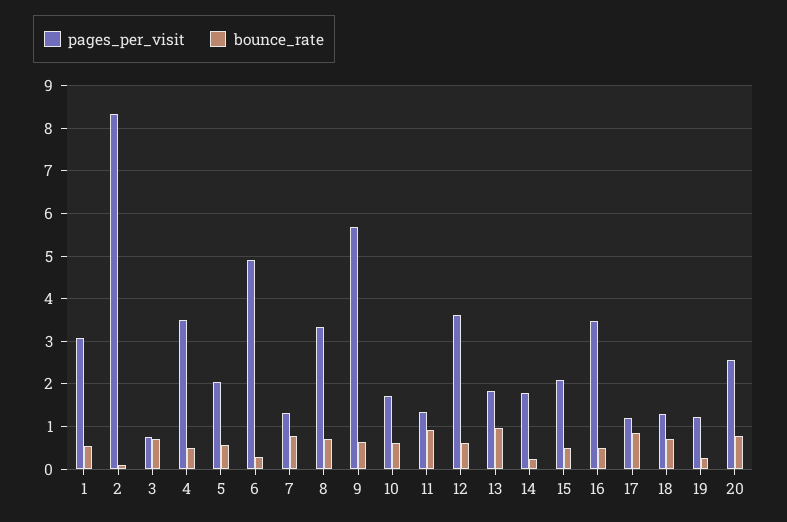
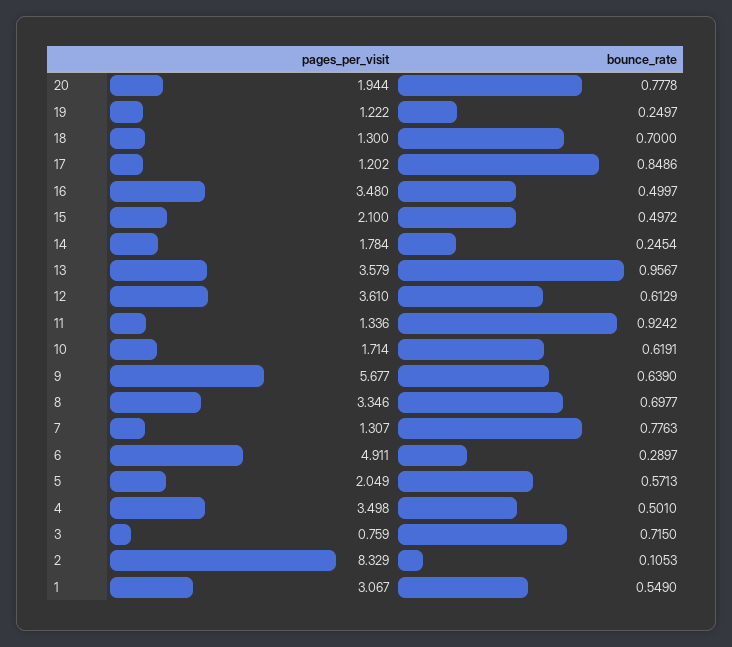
  {
    "pages_per_visit": {
      "1": 3.067,
      "2": 8.329,
      "3": 0.759,
      "4": 3.498,
      "5": 2.049,
      "6": 4.911,
      "7": 1.307,
      "8": 3.346,
      "9": 5.677,
      "10": 1.714,
      "11": 1.336,
      "12": 3.61,
-     "13": 1.8,
+     "13": 3.579,
      "14": 1.784,
      "15": 2.1,
      "16": 3.48,
      "17": 1.202,
      "18": 1.3,
      "19": 1.222,
-     "20": 2.6
+     "20": 1.944
    },
    "bounce_rate": {
      "1": 0.549,
      "2": 0.1053,
      "3": 0.715,
      "4": 0.501,
      "5": 0.5713,
      "6": 0.2897,
      "7": 0.7763,
      "8": 0.6977,
      "9": 0.639,
      "10": 0.6191,
      "11": 0.9242,
      "12": 0.6129,
      "13": 0.9567,
      "14": 0.2454,
      "15": 0.4972,
      "16": 0.4997,
      "17": 0.8486,
      "18": 0.7,
      "19": 0.2497,
      "20": 0.7778
    }
  }

